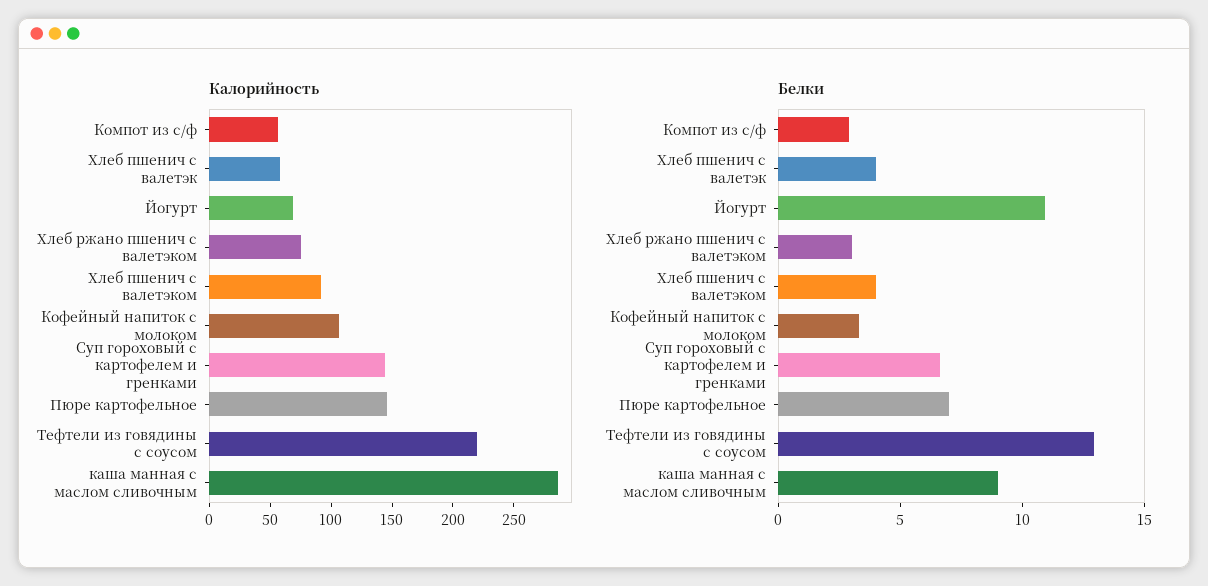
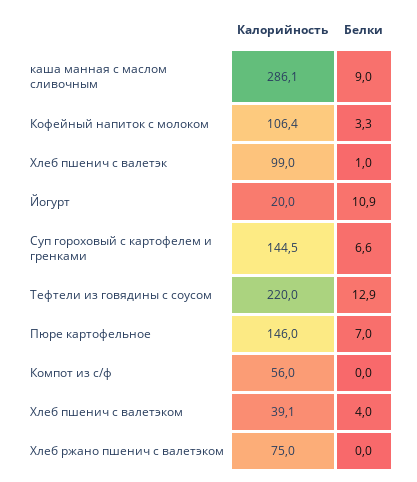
  {
    "Калорийность": {
      "Компот из с/ф": 56,
-     "Хлеб пшенич с валетэк": 60,
+     "Хлеб пшенич с валетэк": 99,
-     "Йогурт": 70,
+     "Йогурт": 20,
      "Хлеб ржано пшенич с валетэком": 75,
-     "Хлеб пшенич с валетэком": 90,
+     "Хлеб пшенич с валетэком": 39.1,
      "Кофейный напиток с молоком": 106.4,
      "Суп гороховый с картофелем и гренками": 144.5,
      "Пюре картофельное": 146,
      "Тефтели из говядины с соусом": 220,
      "каша манная с маслом сливочным": 286.1
    },
    "Белки": {
-     "Компот из с/ф": 3,
+     "Компот из с/ф": 0,
-     "Хлеб пшенич с валетэк": 4,
+     "Хлеб пшенич с валетэк": 1,
      "Йогурт": 10.9,
-     "Хлеб ржано пшенич с валетэком": 3,
+     "Хлеб ржано пшенич с валетэком": 0,
      "Хлеб пшенич с валетэком": 4,
      "Кофейный напиток с молоком": 3.3,
      "Суп гороховый с картофелем и гренками": 6.6,
      "Пюре картофельное": 7,
      "Тефтели из говядины с соусом": 12.9,
      "каша манная с маслом сливочным": 9
    }
  }

